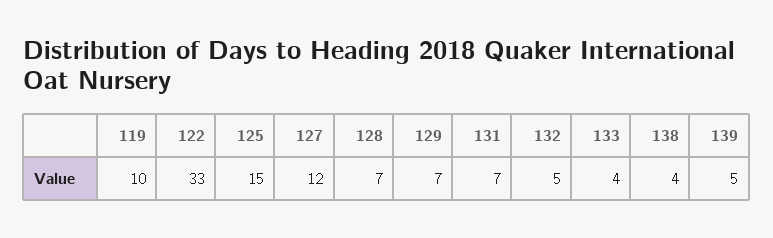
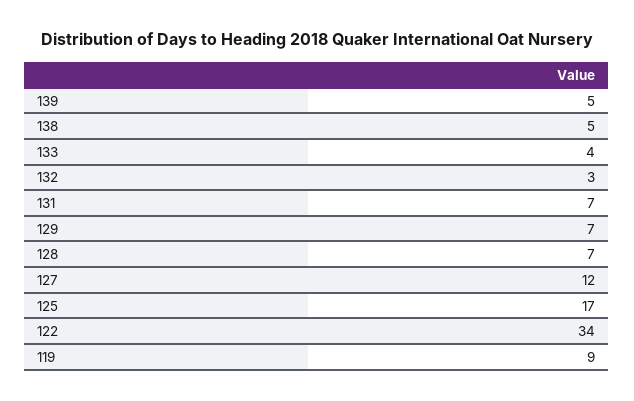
  {
-   "119": 10,
+   "119": 9,
-   "122": 33,
+   "122": 34,
-   "125": 15,
+   "125": 17,
    "127": 12,
    "128": 7,
    "129": 7,
    "131": 7,
-   "132": 5,
+   "132": 3,
    "133": 4,
-   "138": 4,
+   "138": 5,
    "139": 5
  }

